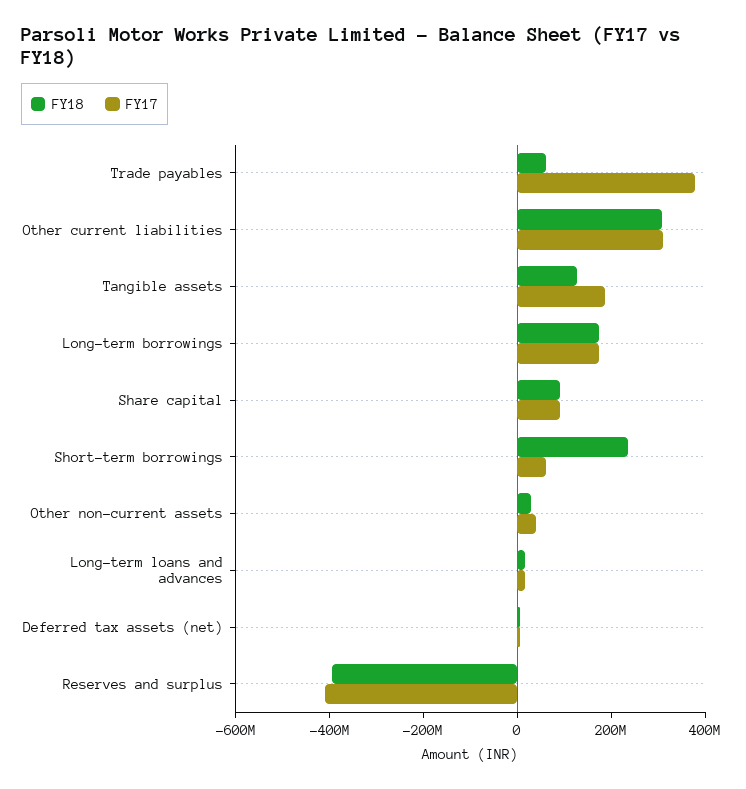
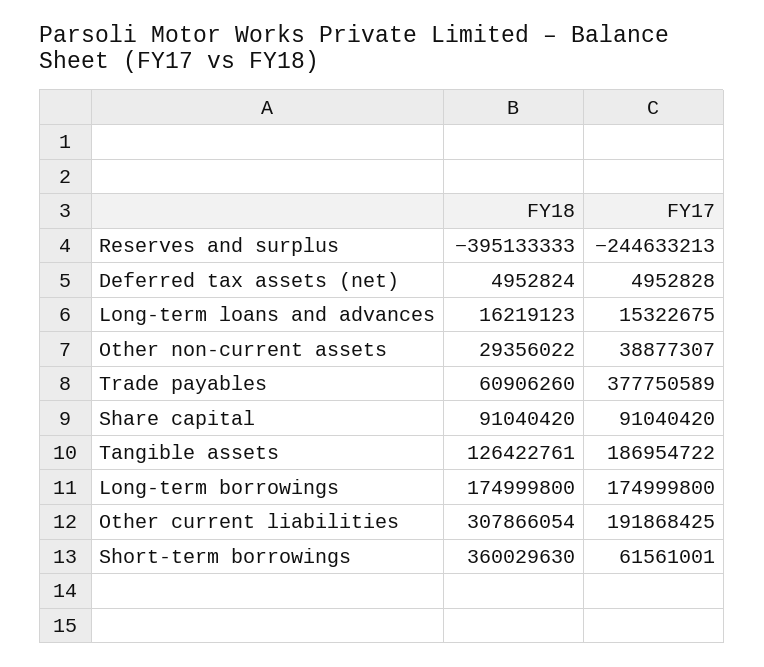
  {
    "FY18": {
      "Trade payables": 60906260,
      "Other current liabilities": 307866054,
      "Tangible assets": 126422761,
      "Long-term borrowings": 174999800,
      "Share capital": 91040420,
-     "Short-term borrowings": 250000000,
+     "Short-term borrowings": 360029630,
      "Other non-current assets": 29356022,
      "Long-term loans and advances": 16219123,
      "Deferred tax assets (net)": 4952824,
      "Reserves and surplus": -395133333
    },
    "FY17": {
      "Trade payables": 377750589,
-     "Other current liabilities": 300000000,
+     "Other current liabilities": 191868425,
      "Tangible assets": 186954722,
      "Long-term borrowings": 174999800,
      "Share capital": 91040420,
      "Short-term borrowings": 61561001,
      "Other non-current assets": 38877307,
      "Long-term loans and advances": 15322675,
      "Deferred tax assets (net)": 4952828,
-     "Reserves and surplus": -400000000
+     "Reserves and surplus": -244633213
    }
  }

